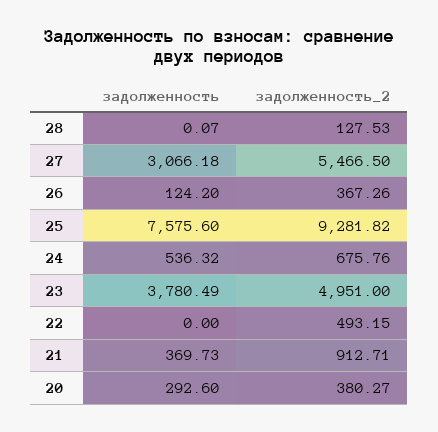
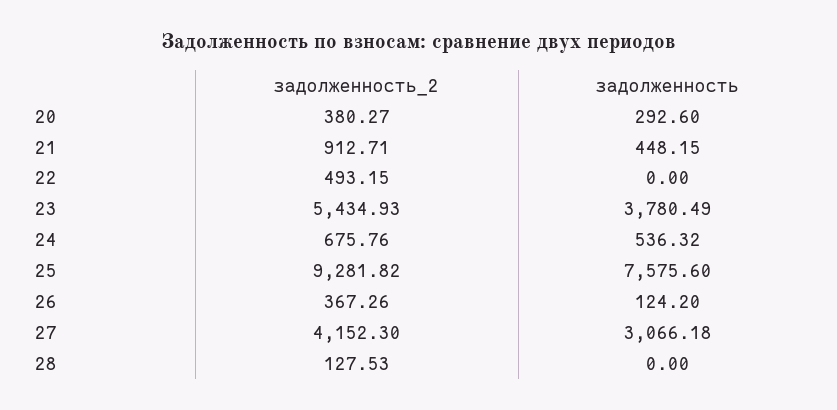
  {
    "задолженность": {
-     "28": 0.07,
+     "28": 0,
      "27": 3066.18,
      "26": 124.2,
      "25": 7575.6,
      "24": 536.32,
      "23": 3780.49,
      "22": 0,
-     "21": 369.73,
+     "21": 448.15,
      "20": 292.6
    },
    "задолженность_2": {
      "28": 127.53,
-     "27": 5466.5,
+     "27": 4152.3,
      "26": 367.26,
      "25": 9281.82,
      "24": 675.76,
-     "23": 4951,
+     "23": 5434.93,
      "22": 493.15,
      "21": 912.71,
      "20": 380.27
    }
  }

